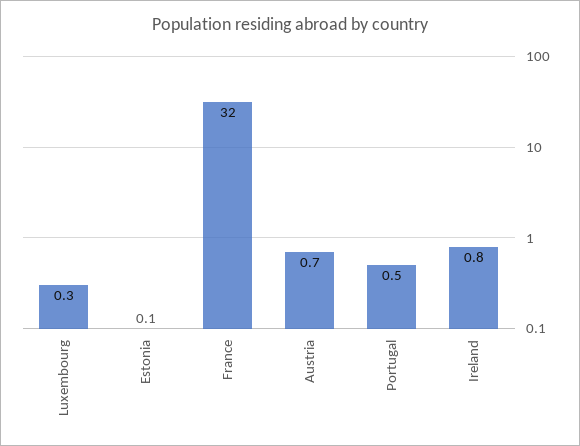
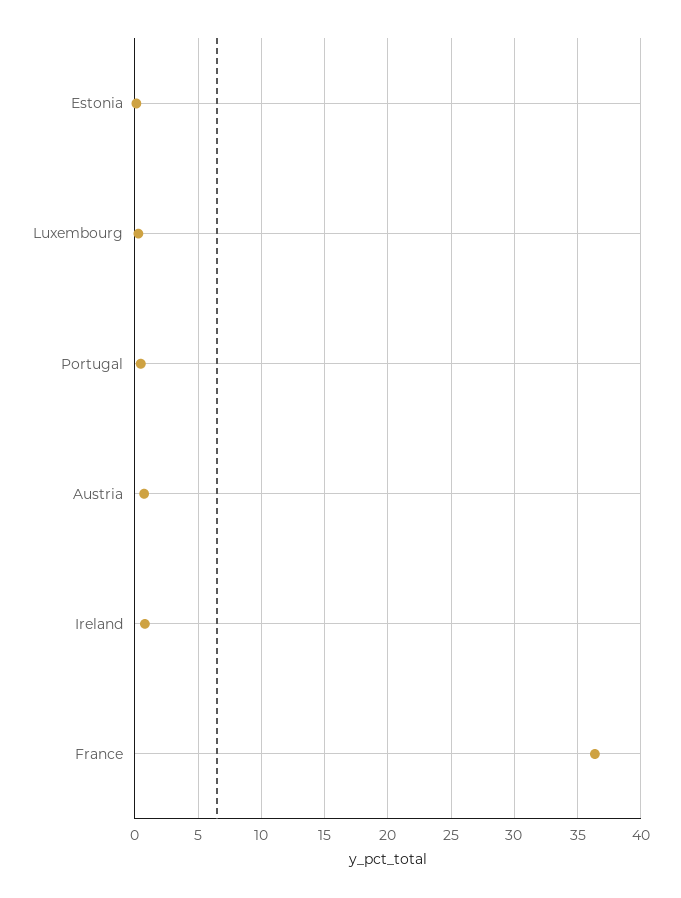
  {
    "Luxembourg": 0.3,
    "Estonia": 0.1,
-   "France": 32,
+   "France": 36.5,
    "Austria": 0.7,
    "Portugal": 0.5,
    "Ireland": 0.8
  }

